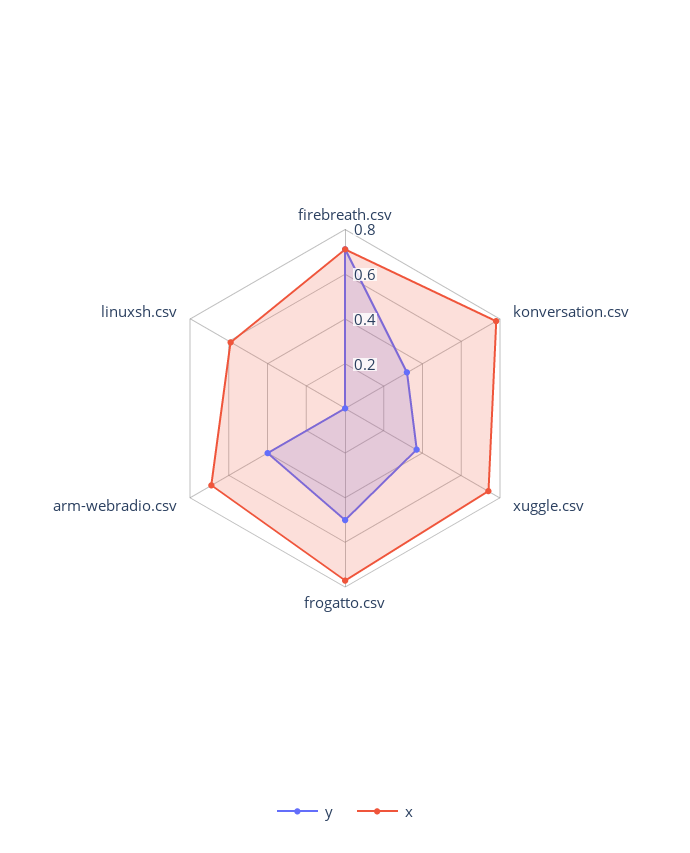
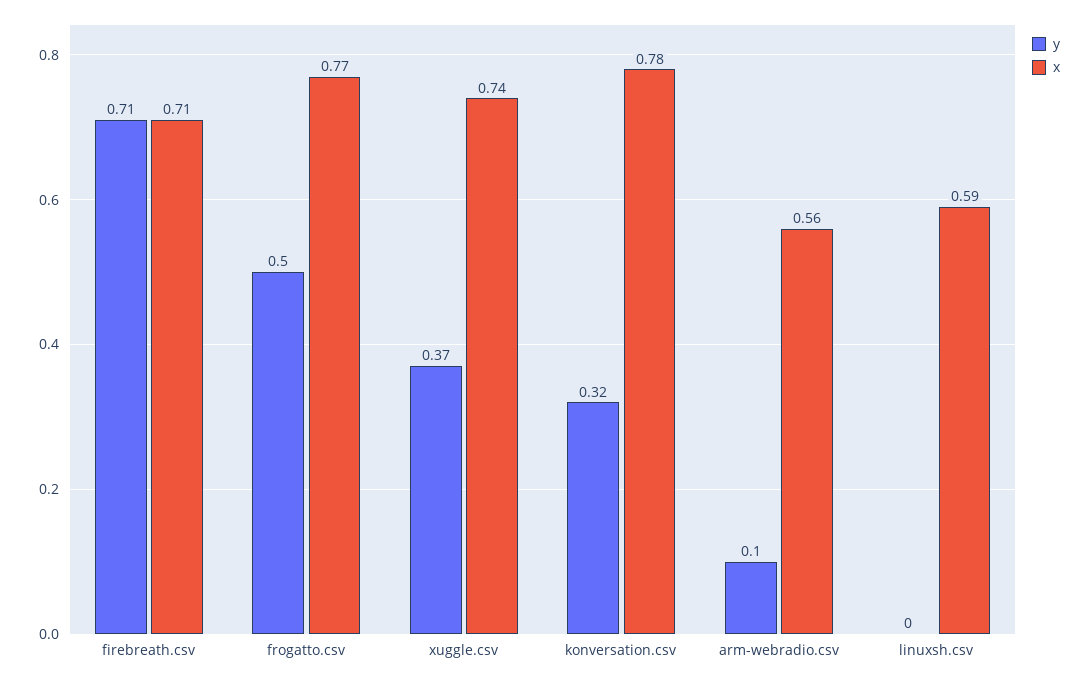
  {
    "y": {
      "firebreath.csv": 0.71,
      "konversation.csv": 0.32,
      "xuggle.csv": 0.37,
      "frogatto.csv": 0.5,
-     "arm-webradio.csv": 0.4,
+     "arm-webradio.csv": 0.1,
      "linuxsh.csv": 0
    },
    "x": {
      "firebreath.csv": 0.71,
      "konversation.csv": 0.78,
      "xuggle.csv": 0.74,
      "frogatto.csv": 0.77,
-     "arm-webradio.csv": 0.7,
+     "arm-webradio.csv": 0.56,
      "linuxsh.csv": 0.59
    }
  }

